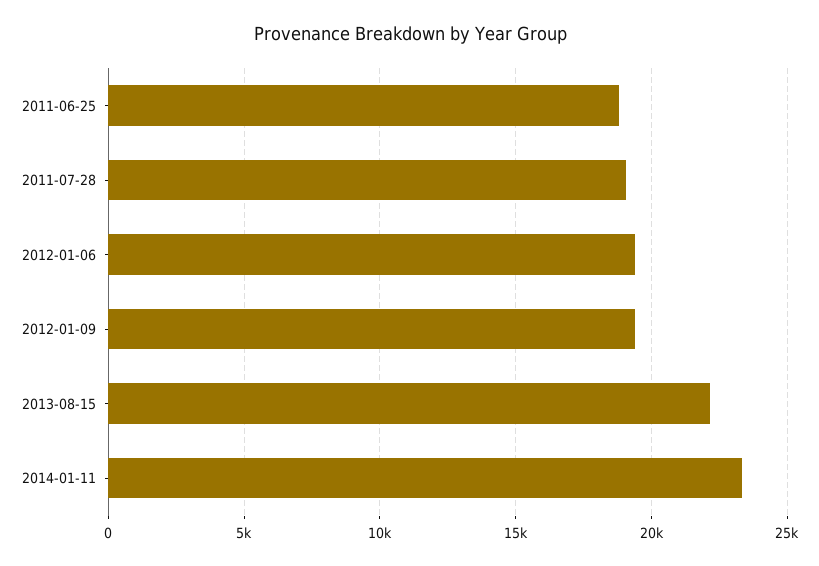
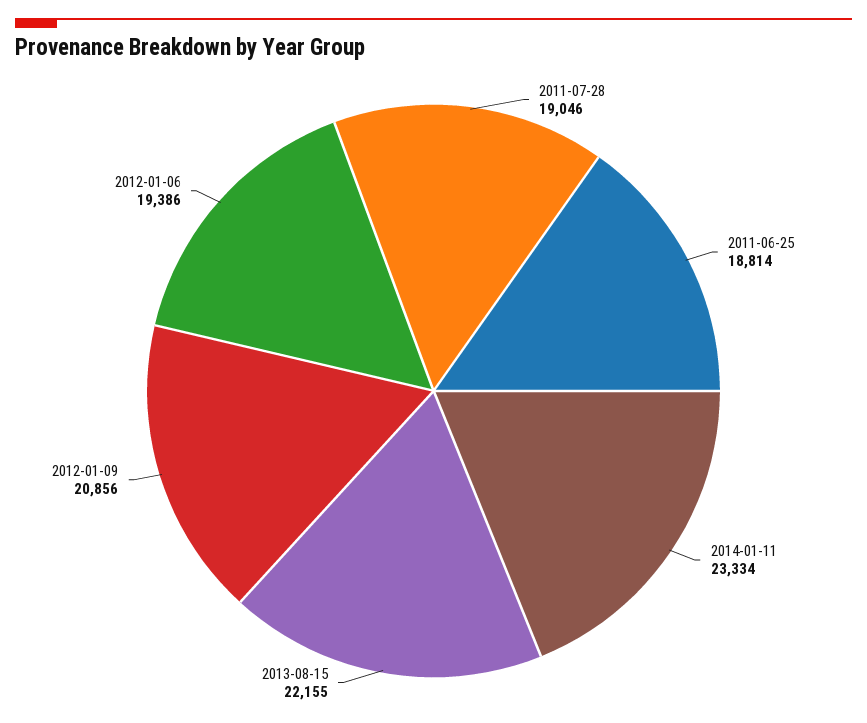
  {
    "2011-06-25": 18814,
    "2011-07-28": 19046,
    "2012-01-06": 19386,
-   "2012-01-09": 19500,
+   "2012-01-09": 20856,
    "2013-08-15": 22155,
    "2014-01-11": 23334
  }

